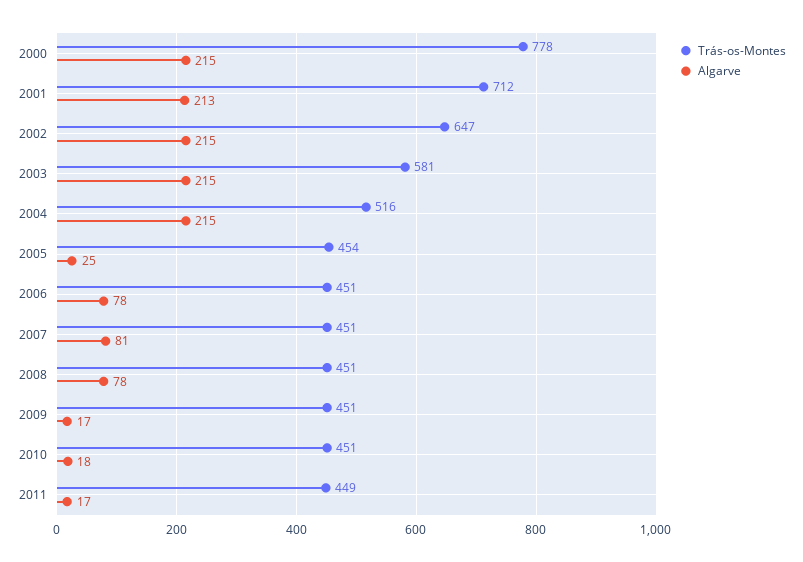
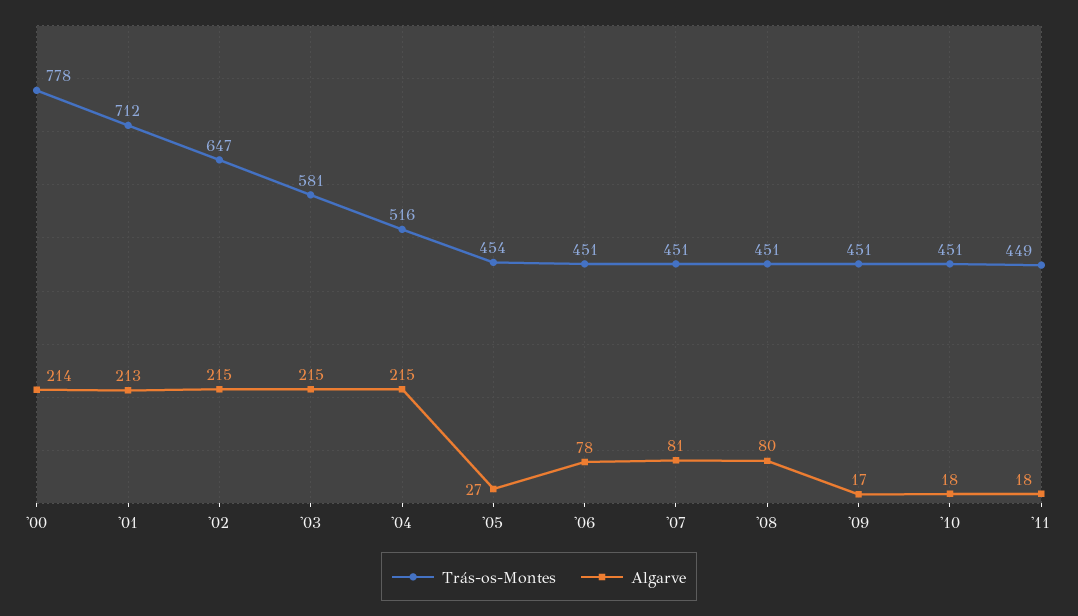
  {
    "Trás-os-Montes": {
      "2000": 778,
      "2001": 712,
      "2002": 647,
      "2003": 581,
      "2004": 516,
      "2005": 454,
      "2006": 451,
      "2007": 451,
      "2008": 451,
      "2009": 451,
      "2010": 451,
      "2011": 449
    },
    "Algarve": {
-     "2000": 215,
+     "2000": 214,
      "2001": 213,
      "2002": 215,
      "2003": 215,
      "2004": 215,
-     "2005": 25,
+     "2005": 27,
      "2006": 78,
      "2007": 81,
-     "2008": 78,
+     "2008": 80,
      "2009": 17,
      "2010": 18,
-     "2011": 17
+     "2011": 18
    }
  }

